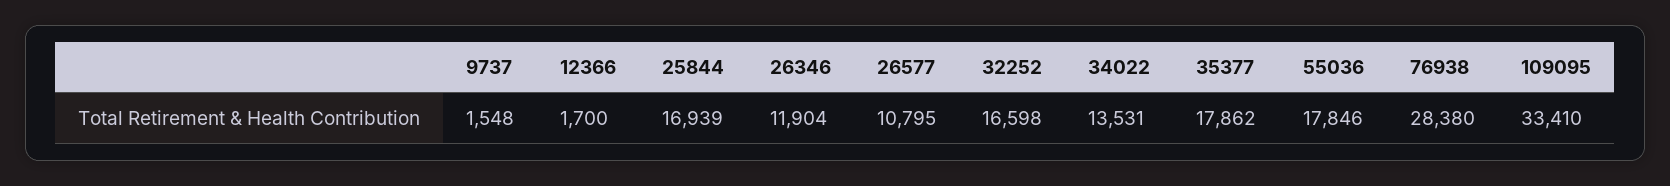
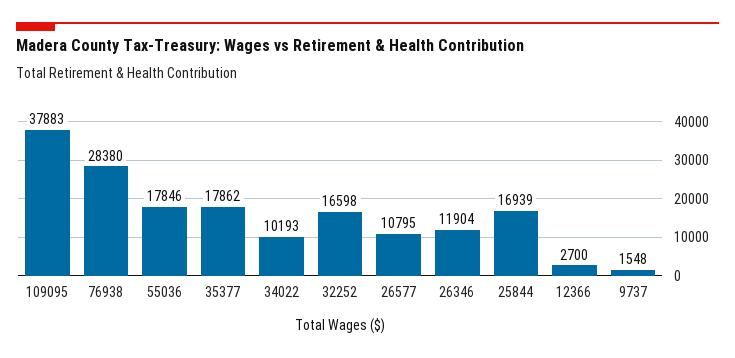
  {
    "9737": 1548,
-   "12366": 1700,
+   "12366": 2700,
    "25844": 16939,
    "26346": 11904,
    "26577": 10795,
    "32252": 16598,
-   "34022": 13531,
+   "34022": 10193,
    "35377": 17862,
    "55036": 17846,
    "76938": 28380,
-   "109095": 33410
+   "109095": 37883
  }

